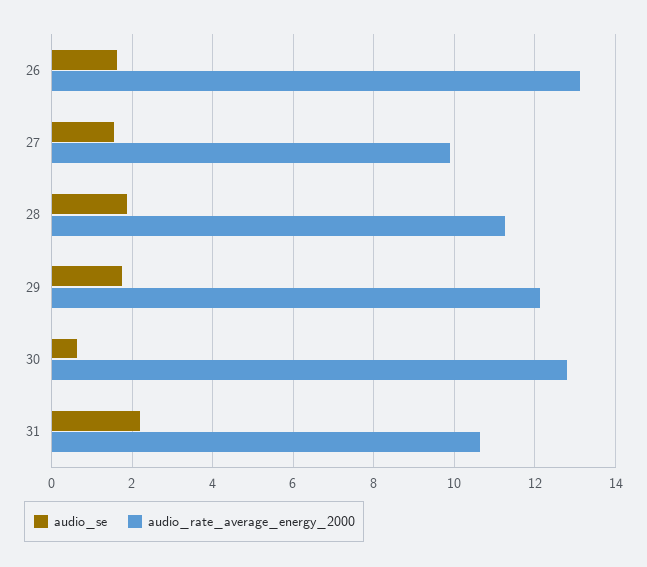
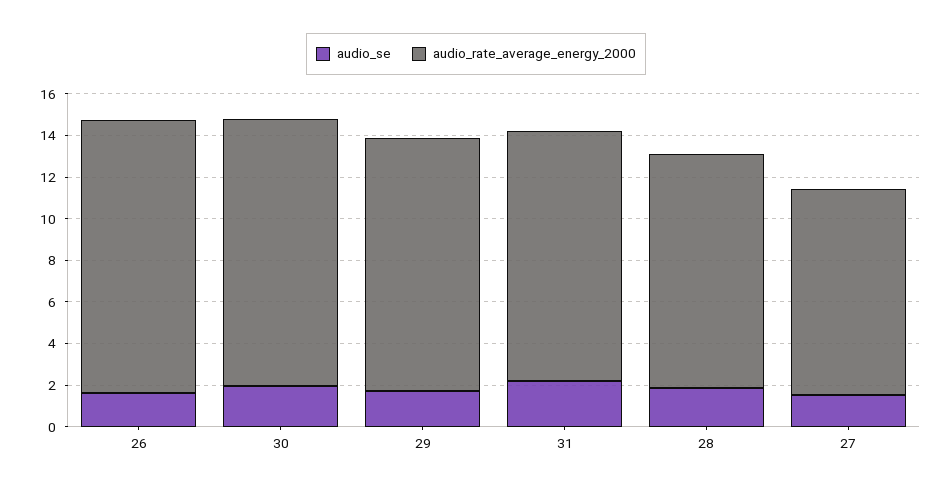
  {
    "audio_se": {
      "26": 1.6,
      "27": 1.6,
      "28": 1.8,
      "29": 1.8,
-     "30": 0.6,
+     "30": 2,
      "31": 2.2
    },
    "audio_rate_average_energy_2000": {
      "26": 13.2,
      "27": 9.8,
      "28": 11.2,
      "29": 12.2,
      "30": 12.8,
-     "31": 10.6
+     "31": 12
    }
  }

